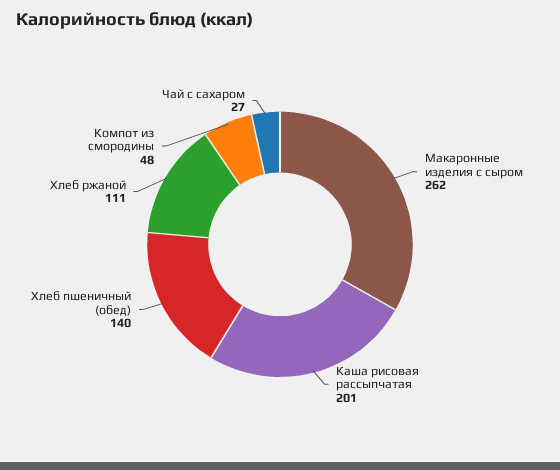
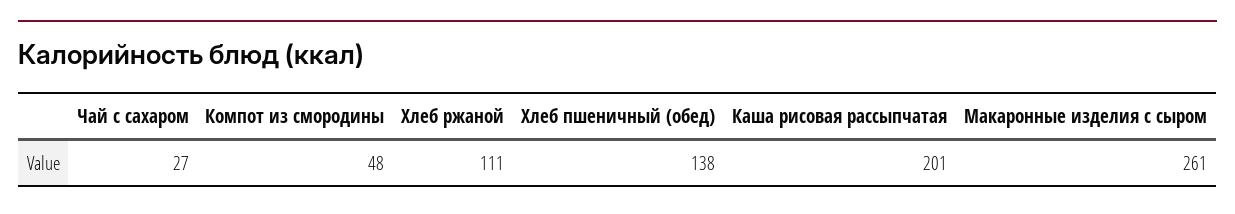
  {
-   "Макаронные изделия с сыром": 262,
+   "Макаронные изделия с сыром": 261,
    "Каша рисовая рассыпчатая": 201,
-   "Хлеб пшеничный (обед)": 140,
+   "Хлеб пшеничный (обед)": 138,
    "Хлеб ржаной": 111,
    "Компот из смородины": 48,
    "Чай с сахаром": 27
  }

